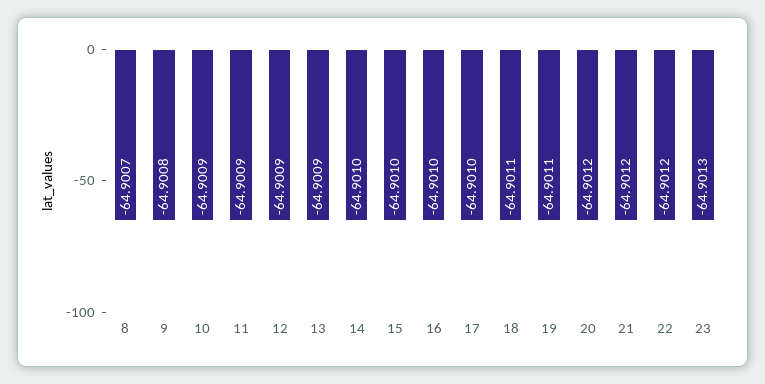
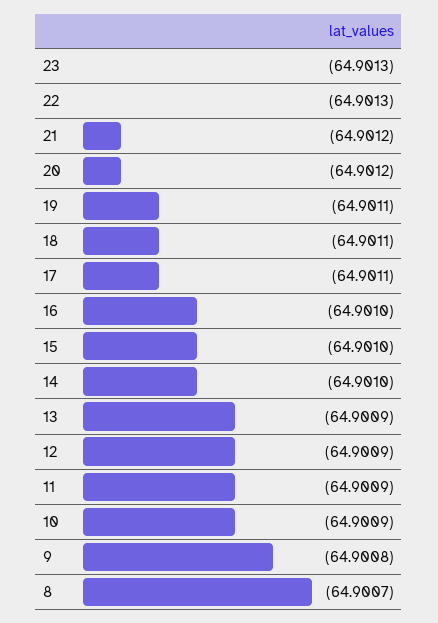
  {
    "8": -64.9007,
    "9": -64.9008,
    "10": -64.9009,
    "11": -64.9009,
    "12": -64.9009,
    "13": -64.9009,
    "14": -64.901,
    "15": -64.901,
    "16": -64.901,
-   "17": -64.901,
+   "17": -64.9011,
    "18": -64.9011,
    "19": -64.9011,
    "20": -64.9012,
    "21": -64.9012,
-   "22": -64.9012,
+   "22": -64.9013,
    "23": -64.9013
  }

